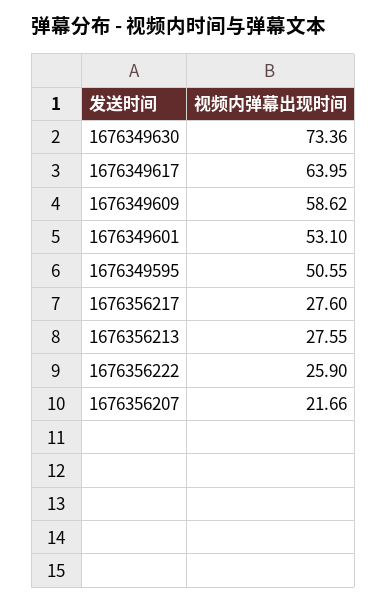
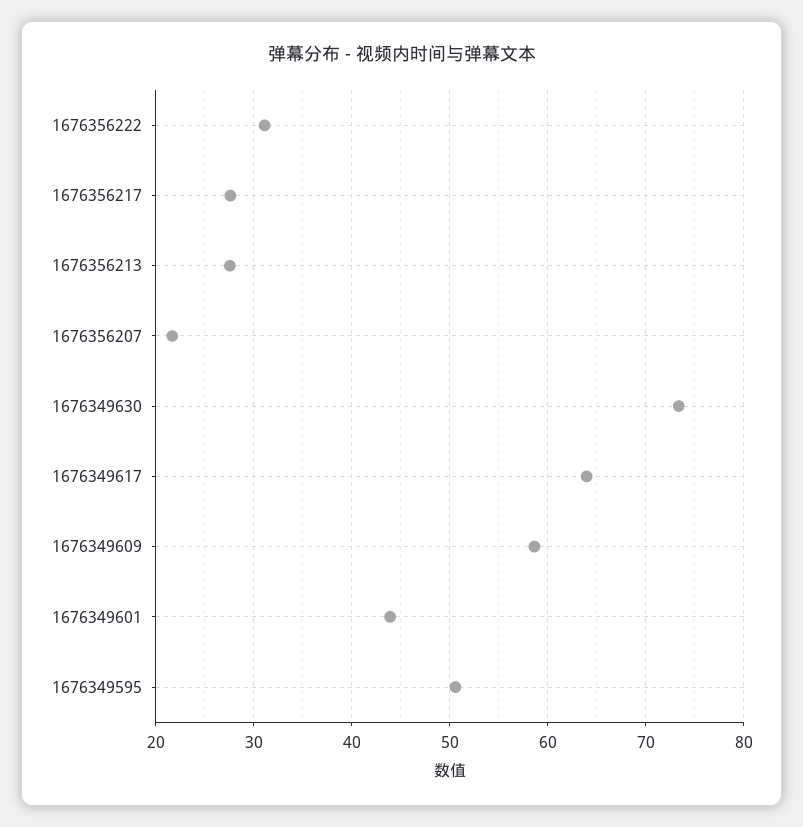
  {
    "1676349630": 73.36,
    "1676349617": 63.95,
    "1676349609": 58.62,
-   "1676349601": 53.1,
+   "1676349601": 44,
    "1676349595": 50.55,
    "1676356217": 27.6,
    "1676356213": 27.55,
-   "1676356222": 25.9,
+   "1676356222": 31,
    "1676356207": 21.66
  }

